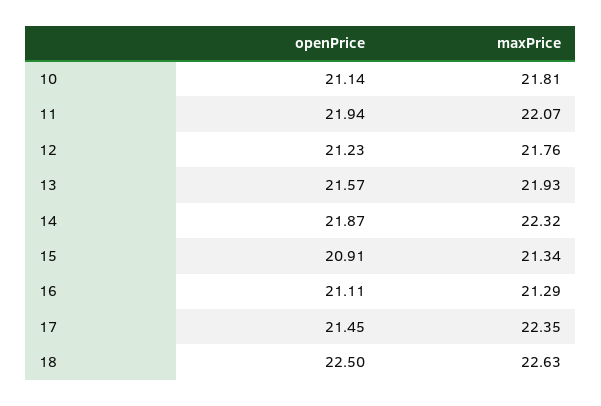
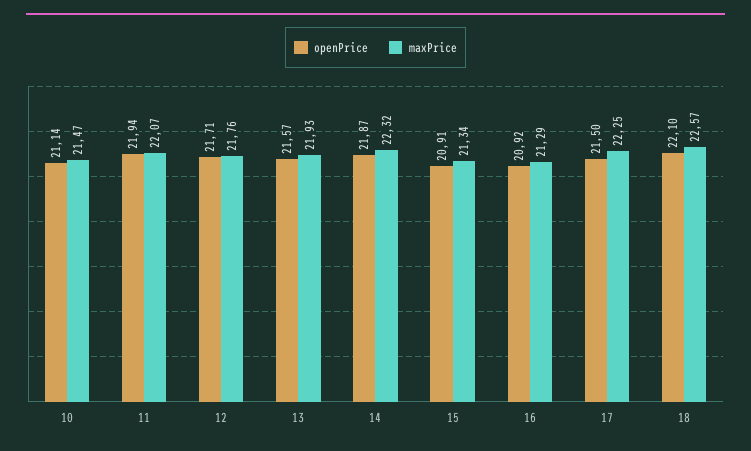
  {
    "openPrice": {
      "10": 21.14,
      "11": 21.94,
-     "12": 21.23,
+     "12": 21.71,
      "13": 21.57,
      "14": 21.87,
      "15": 20.91,
-     "16": 21.11,
+     "16": 20.92,
-     "17": 21.45,
+     "17": 21.5,
-     "18": 22.5
+     "18": 22.1
    },
    "maxPrice": {
-     "10": 21.81,
+     "10": 21.47,
      "11": 22.07,
      "12": 21.76,
      "13": 21.93,
      "14": 22.32,
      "15": 21.34,
      "16": 21.29,
-     "17": 22.35,
+     "17": 22.25,
-     "18": 22.63
+     "18": 22.57
    }
  }

